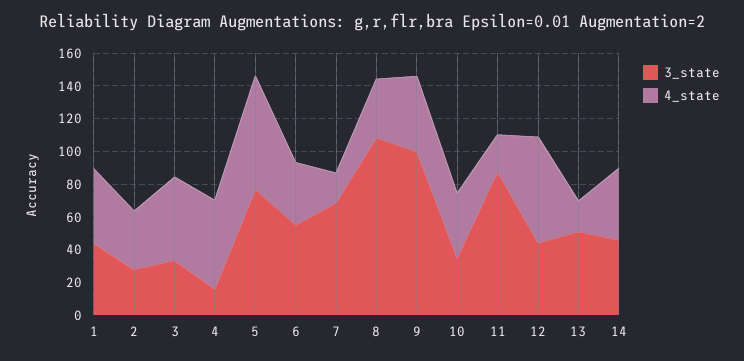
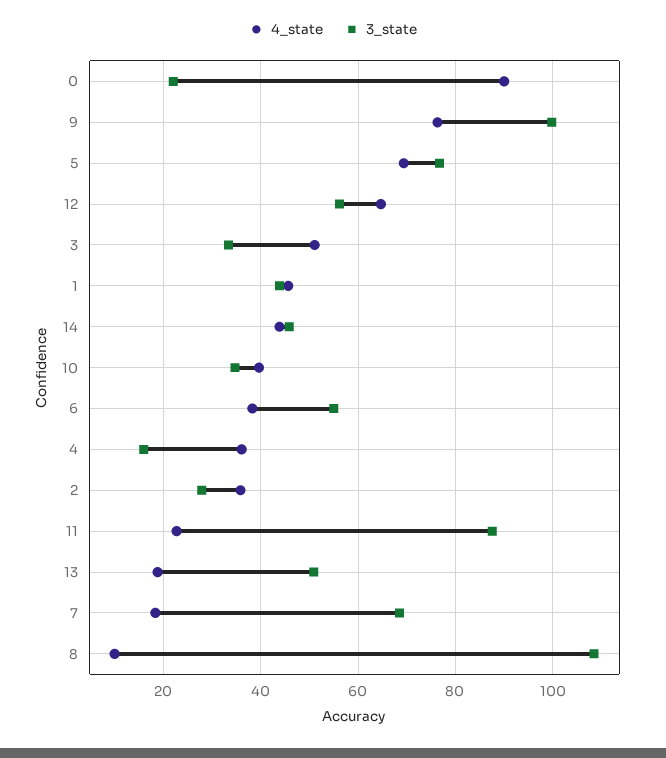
  {
    "3_state": {
      "1": 44,
      "2": 28,
      "3": 34,
      "4": 16,
      "5": 76,
      "6": 56,
      "7": 68,
      "8": 108,
      "9": 100,
      "10": 34,
      "11": 88,
-     "12": 45,
+     "12": 56,
      "13": 50,
-     "14": 46
+     "14": 46,
+     "0": 22
    },
    "4_state": {
      "1": 46,
      "2": 36,
      "3": 52,
-     "4": 55,
+     "4": 36,
      "5": 70,
      "6": 38,
      "7": 18,
-     "8": 35,
+     "8": 10,
-     "9": 45,
+     "9": 76,
      "10": 40,
      "11": 22,
      "12": 64,
      "13": 18,
-     "14": 44
+     "14": 44,
+     "0": 90
    }
  }

